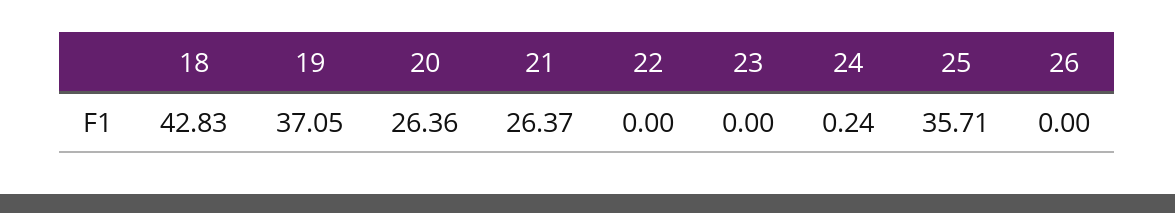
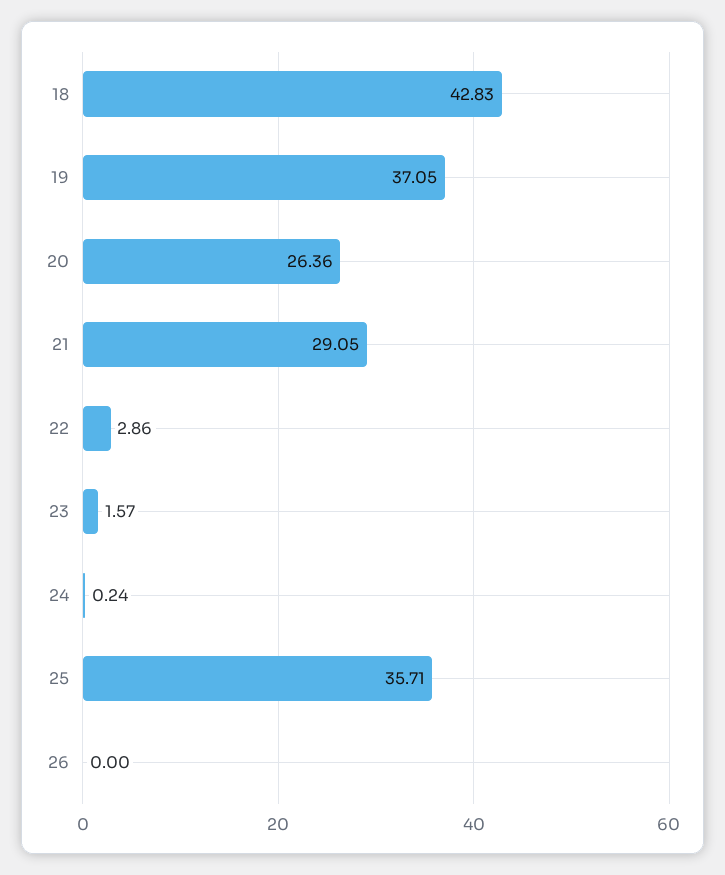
  {
    "18": 42.83,
    "19": 37.05,
    "20": 26.36,
-   "21": 26.37,
+   "21": 29.05,
-   "22": 0,
+   "22": 2.86,
-   "23": 0,
+   "23": 1.57,
    "24": 0.24,
    "25": 35.71,
    "26": 0
  }

